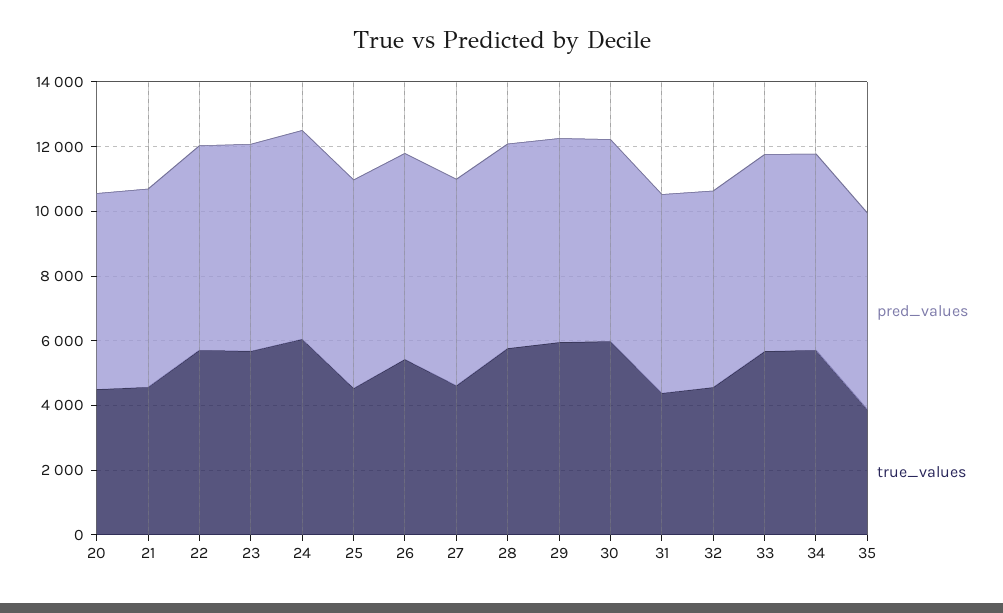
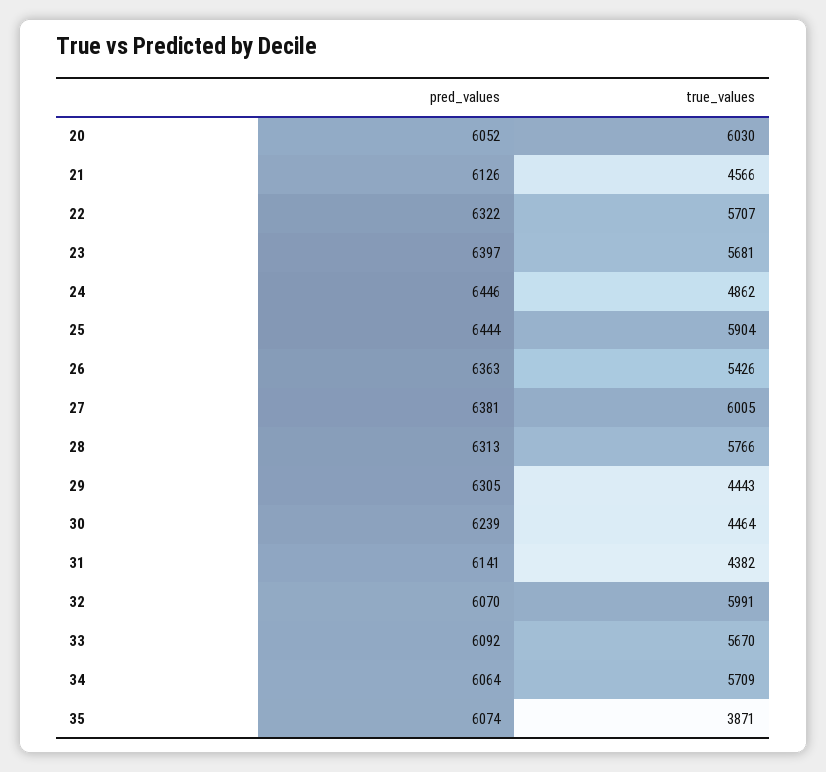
  {
    "pred_values": {
      "20": 6052,
      "21": 6126,
      "22": 6322,
      "23": 6397,
      "24": 6446,
      "25": 6444,
      "26": 6363,
      "27": 6381,
      "28": 6313,
      "29": 6305,
      "30": 6239,
      "31": 6141,
      "32": 6070,
      "33": 6092,
      "34": 6064,
      "35": 6074
    },
    "true_values": {
-     "20": 4500,
+     "20": 6030,
      "21": 4566,
      "22": 5707,
      "23": 5681,
-     "24": 6000,
+     "24": 4862,
-     "25": 4500,
+     "25": 5904,
      "26": 5426,
-     "27": 4500,
+     "27": 6005,
      "28": 5766,
-     "29": 6000,
+     "29": 4443,
-     "30": 6000,
+     "30": 4464,
      "31": 4382,
-     "32": 4500,
+     "32": 5991,
      "33": 5670,
      "34": 5709,
      "35": 3871
    }
  }

